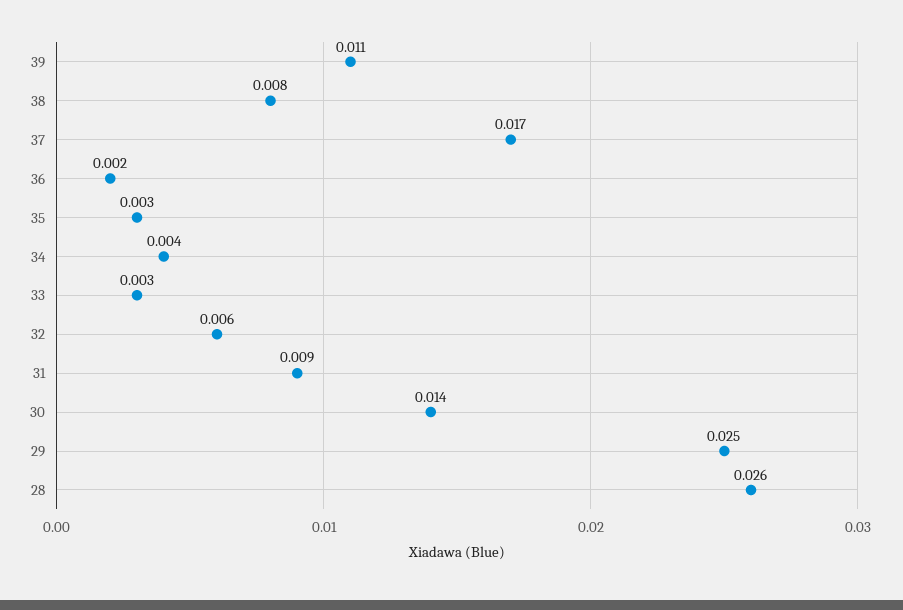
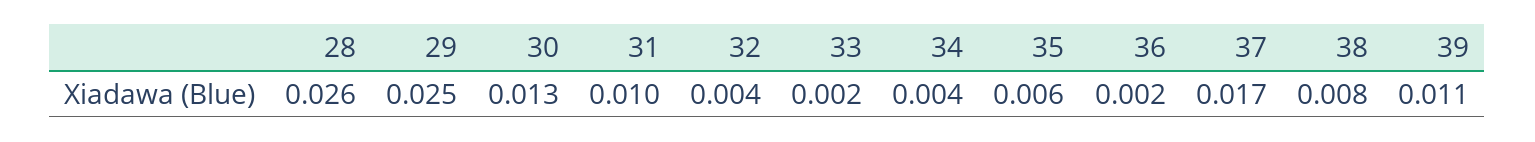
  {
    "39": 0.011,
    "38": 0.008,
    "37": 0.017,
    "36": 0.002,
-   "35": 0.003,
+   "35": 0.006,
    "34": 0.004,
-   "33": 0.003,
+   "33": 0.002,
-   "32": 0.006,
+   "32": 0.004,
-   "31": 0.009,
+   "31": 0.01,
-   "30": 0.014,
+   "30": 0.013,
    "29": 0.025,
    "28": 0.026
  }

